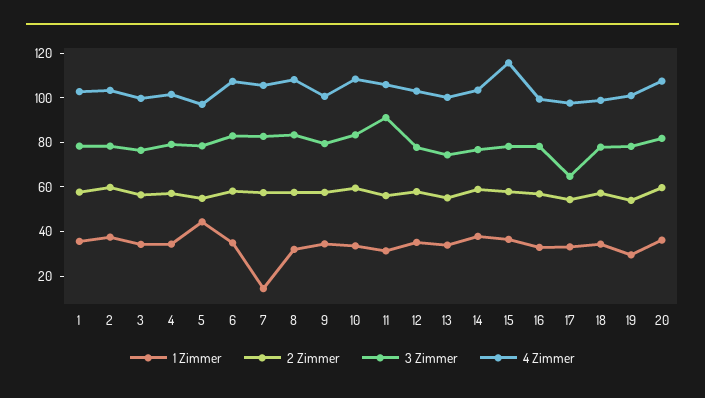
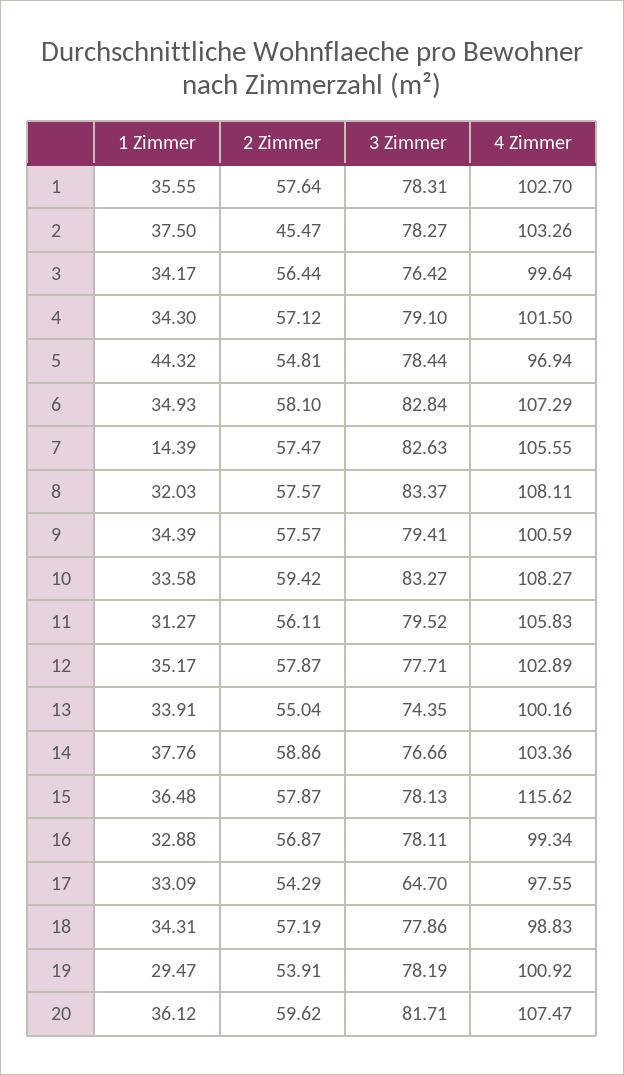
  {
    "1 Zimmer": {
      "1": 35.55,
      "2": 37.5,
      "3": 34.17,
      "4": 34.3,
      "5": 44.32,
      "6": 34.93,
      "7": 14.39,
      "8": 32.03,
      "9": 34.39,
      "10": 33.58,
      "11": 31.27,
      "12": 35.17,
      "13": 33.91,
      "14": 37.76,
      "15": 36.48,
      "16": 32.88,
      "17": 33.09,
      "18": 34.31,
      "19": 29.47,
      "20": 36.12
    },
    "2 Zimmer": {
      "1": 57.64,
-     "2": 60,
+     "2": 45.47,
      "3": 56.44,
      "4": 57.12,
      "5": 54.81,
      "6": 58.1,
      "7": 57.47,
      "8": 57.57,
      "9": 57.57,
      "10": 59.42,
      "11": 56.11,
      "12": 57.87,
      "13": 55.04,
      "14": 58.86,
      "15": 57.87,
      "16": 56.87,
      "17": 54.29,
      "18": 57.19,
      "19": 53.91,
      "20": 59.62
    },
    "3 Zimmer": {
      "1": 78.31,
      "2": 78.27,
      "3": 76.42,
      "4": 79.1,
      "5": 78.44,
      "6": 82.84,
      "7": 82.63,
      "8": 83.37,
      "9": 79.41,
      "10": 83.27,
-     "11": 90,
+     "11": 79.52,
      "12": 77.71,
      "13": 74.35,
      "14": 76.66,
      "15": 78.13,
      "16": 78.11,
      "17": 64.7,
      "18": 77.86,
      "19": 78.19,
      "20": 81.71
    },
    "4 Zimmer": {
      "1": 102.7,
      "2": 103.26,
      "3": 99.64,
      "4": 101.5,
      "5": 96.94,
      "6": 107.29,
      "7": 105.55,
      "8": 108.11,
      "9": 100.59,
      "10": 108.27,
      "11": 105.83,
      "12": 102.89,
      "13": 100.16,
      "14": 103.36,
      "15": 115.62,
      "16": 99.34,
      "17": 97.55,
      "18": 98.83,
      "19": 100.92,
      "20": 107.47
    }
  }

